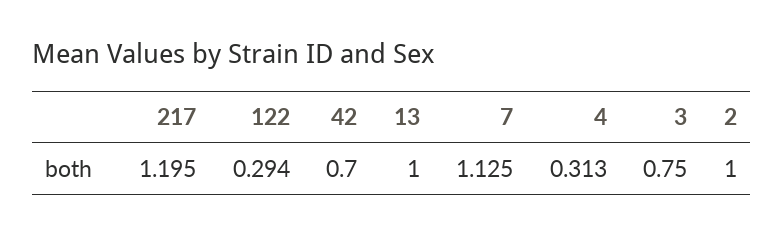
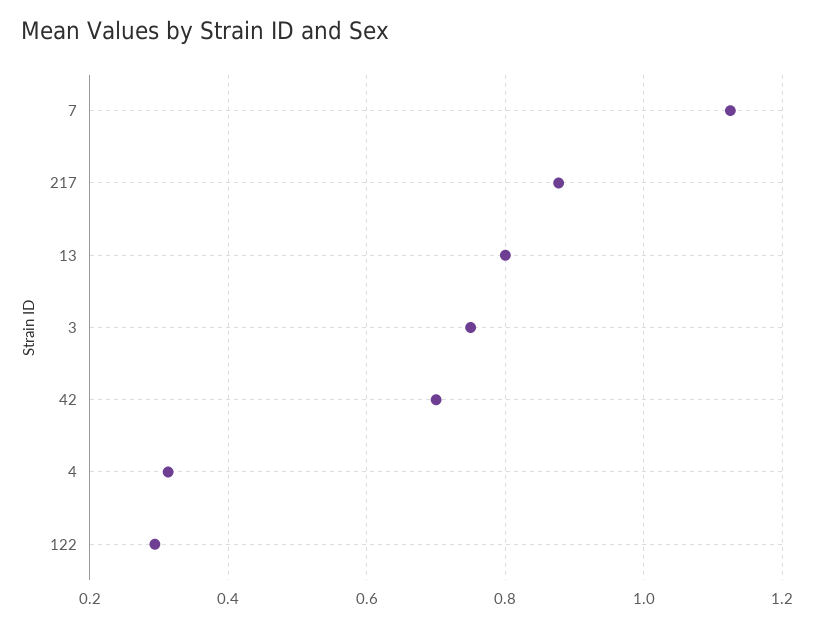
  {
-   "217": 1.195,
+   "217": 0.88,
    "122": 0.294,
    "42": 0.7,
-   "13": 1,
+   "13": 0.8,
    "7": 1.125,
    "4": 0.313,
-   "3": 0.75,
+   "3": 0.75
-   "2": 1
  }

